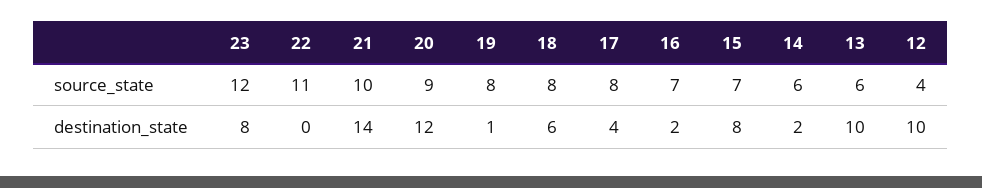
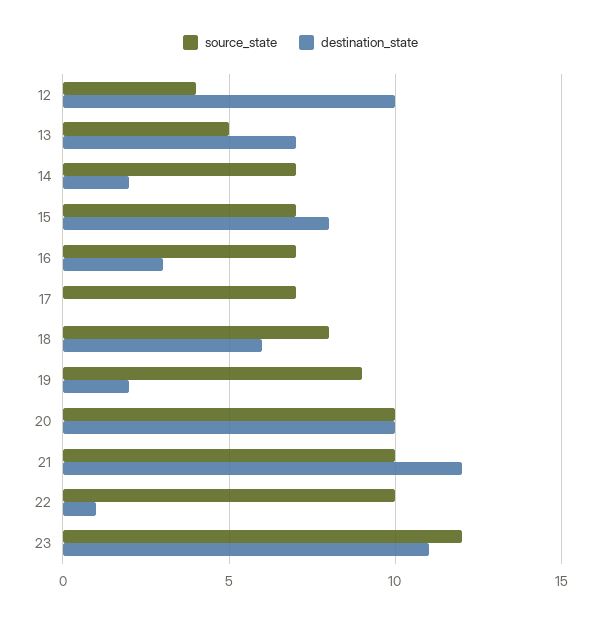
  {
    "source_state": {
      "23": 12,
-     "22": 11,
+     "22": 10,
      "21": 10,
-     "20": 9,
+     "20": 10,
-     "19": 8,
+     "19": 9,
      "18": 8,
-     "17": 8,
+     "17": 7,
      "16": 7,
      "15": 7,
-     "14": 6,
+     "14": 7,
-     "13": 6,
+     "13": 5,
      "12": 4
    },
    "destination_state": {
-     "23": 8,
+     "23": 11,
-     "22": 0,
+     "22": 1,
-     "21": 14,
+     "21": 12,
-     "20": 12,
+     "20": 10,
-     "19": 1,
+     "19": 2,
      "18": 6,
-     "17": 4,
+     "17": 0,
-     "16": 2,
+     "16": 3,
      "15": 8,
      "14": 2,
-     "13": 10,
+     "13": 7,
      "12": 10
    }
  }

